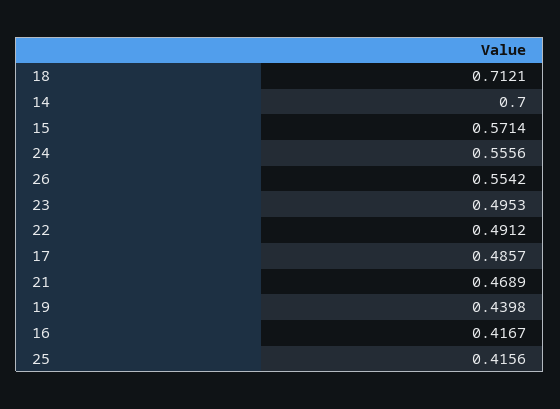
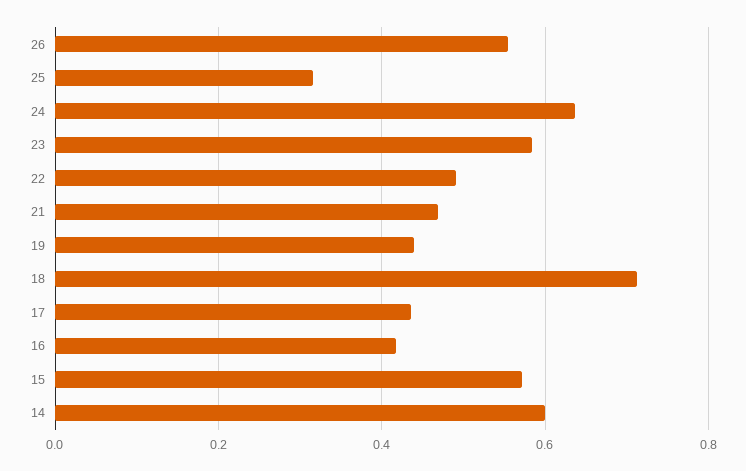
  {
    "18": 0.7121,
-   "14": 0.7,
+   "14": 0.6,
    "15": 0.5714,
-   "24": 0.5556,
+   "24": 0.64,
    "26": 0.5542,
-   "23": 0.4953,
+   "23": 0.58,
    "22": 0.4912,
-   "17": 0.4857,
+   "17": 0.44,
    "21": 0.4689,
    "19": 0.4398,
    "16": 0.4167,
-   "25": 0.4156
+   "25": 0.32
  }

